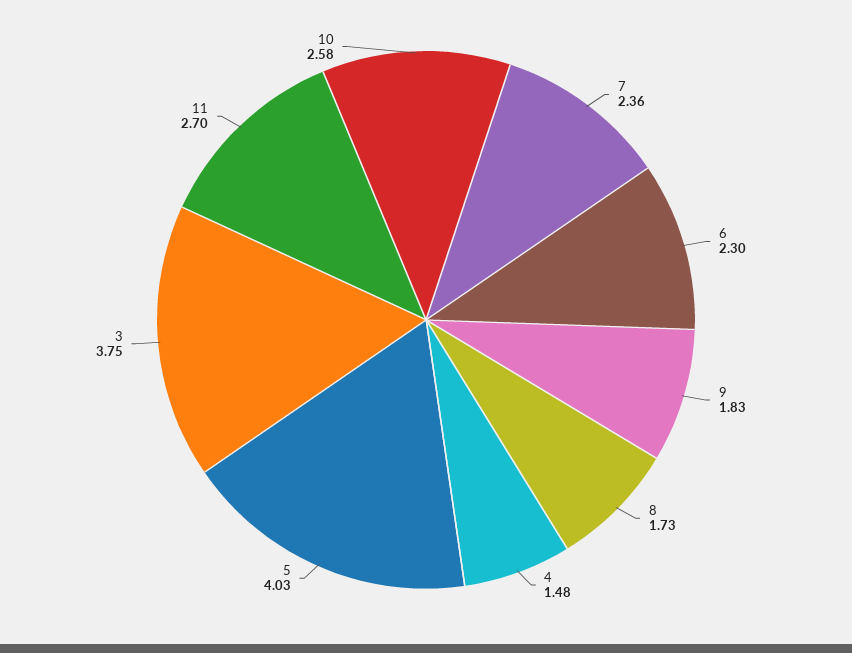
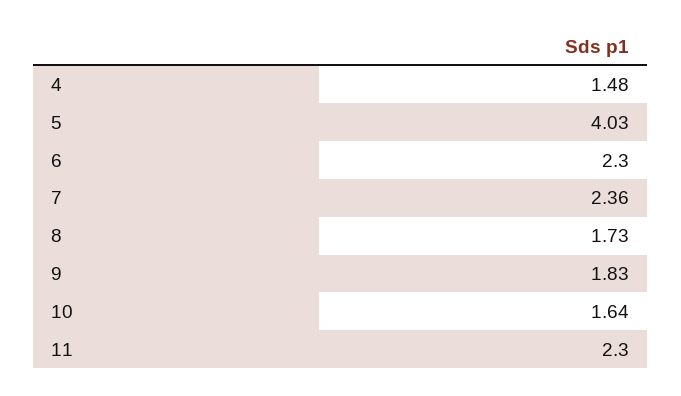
  {
    "7": 2.36,
    "6": 2.3,
    "9": 1.83,
    "8": 1.73,
    "4": 1.48,
    "5": 4.03,
-   "3": 3.75,
-   "11": 2.7,
+   "11": 2.3,
-   "10": 2.58
+   "10": 1.64
  }

